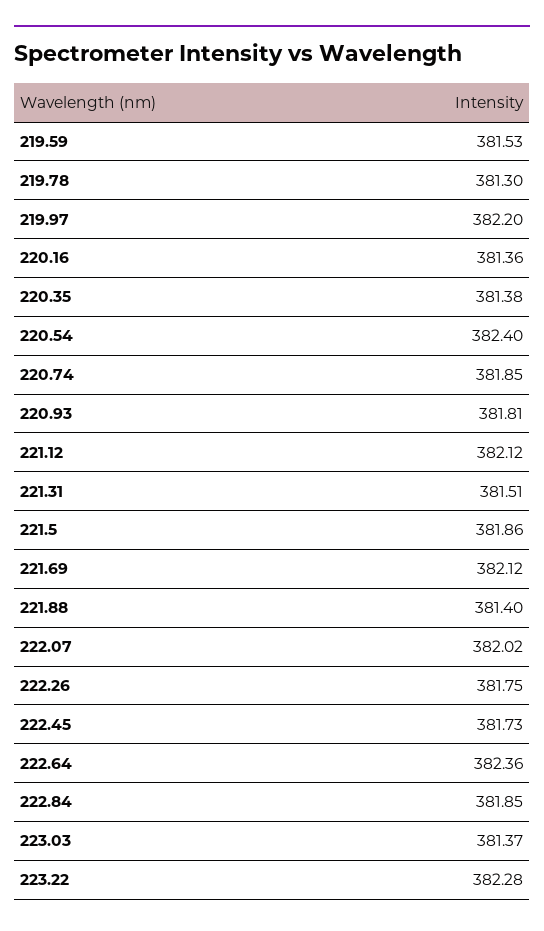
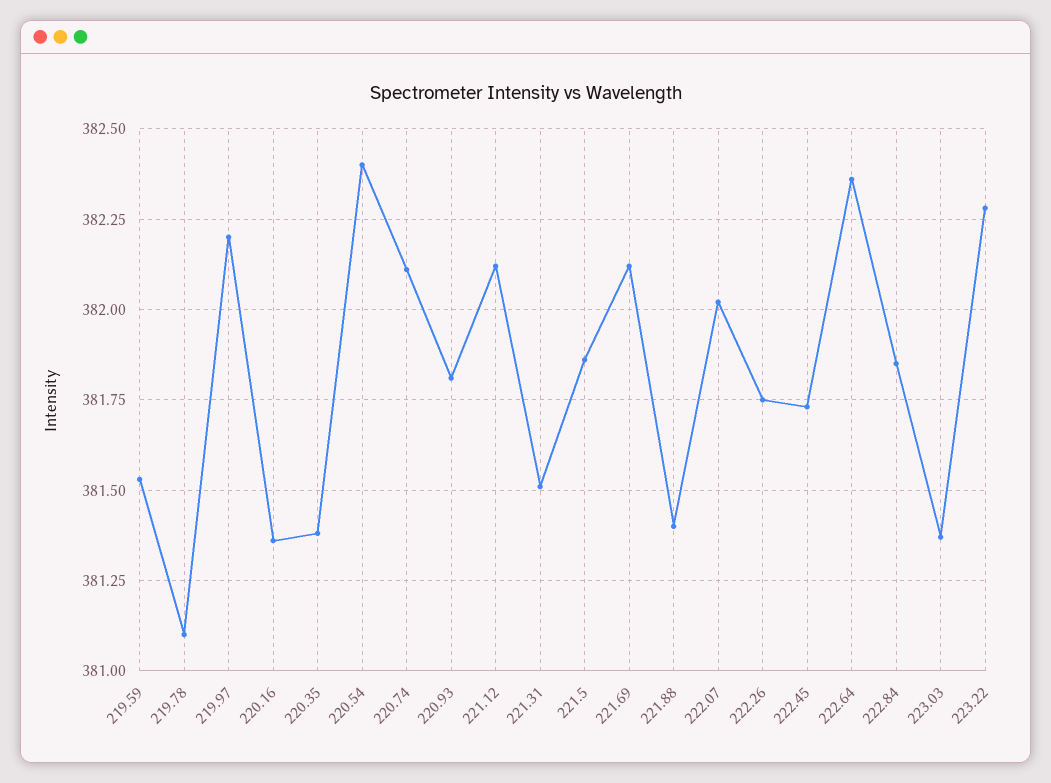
  {
    "219.59": 381.53,
-   "219.78": 381.3,
+   "219.78": 381.1,
    "219.97": 382.2,
    "220.16": 381.36,
    "220.35": 381.38,
    "220.54": 382.4,
-   "220.74": 381.85,
+   "220.74": 382.1,
    "220.93": 381.81,
    "221.12": 382.12,
    "221.31": 381.51,
    "221.5": 381.86,
    "221.69": 382.12,
    "221.88": 381.4,
    "222.07": 382.02,
    "222.26": 381.75,
    "222.45": 381.73,
    "222.64": 382.36,
    "222.84": 381.85,
    "223.03": 381.37,
    "223.22": 382.28
  }

